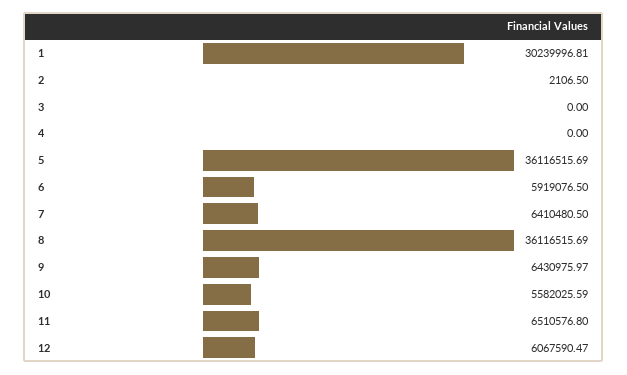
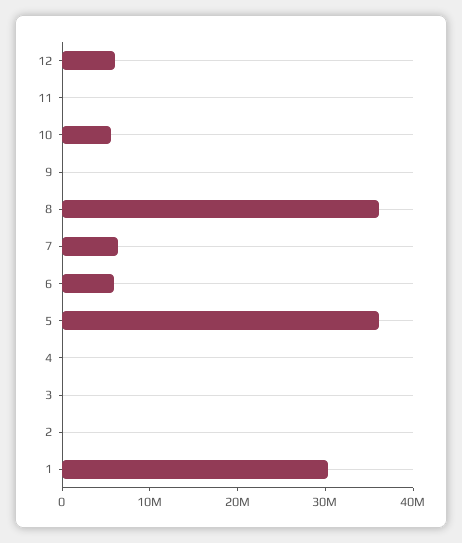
  {
    "1": 30239996.81,
    "2": 2106.5,
    "3": 0,
    "4": 0,
    "5": 36116515.69,
    "6": 5919076.5,
    "7": 6410480.5,
    "8": 36116515.69,
-   "9": 6430975.97,
+   "9": 0,
    "10": 5582025.59,
-   "11": 6510576.8,
+   "11": 0,
    "12": 6067590.47
  }

